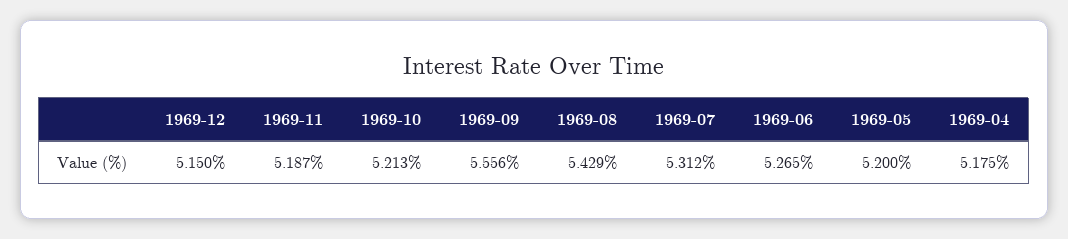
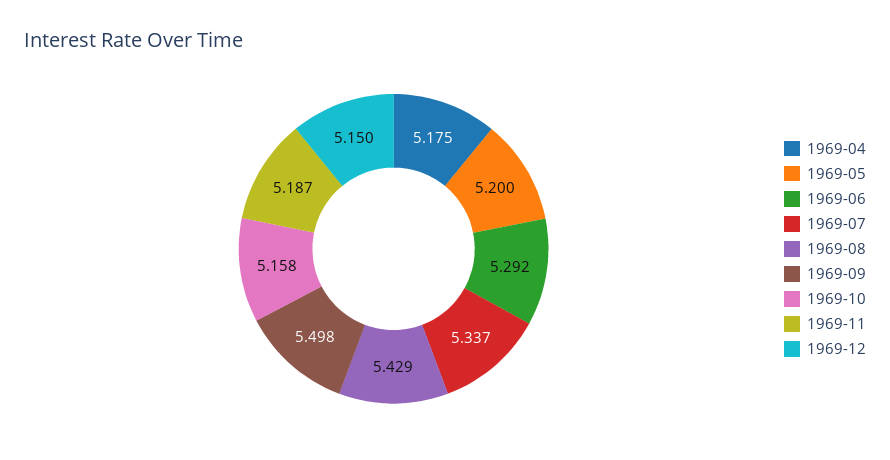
  {
    "1969-12": 5.15,
    "1969-11": 5.187,
-   "1969-10": 5.213,
+   "1969-10": 5.158,
-   "1969-09": 5.556,
+   "1969-09": 5.498,
    "1969-08": 5.429,
-   "1969-07": 5.312,
+   "1969-07": 5.337,
-   "1969-06": 5.265,
+   "1969-06": 5.292,
    "1969-05": 5.2,
    "1969-04": 5.175
  }

